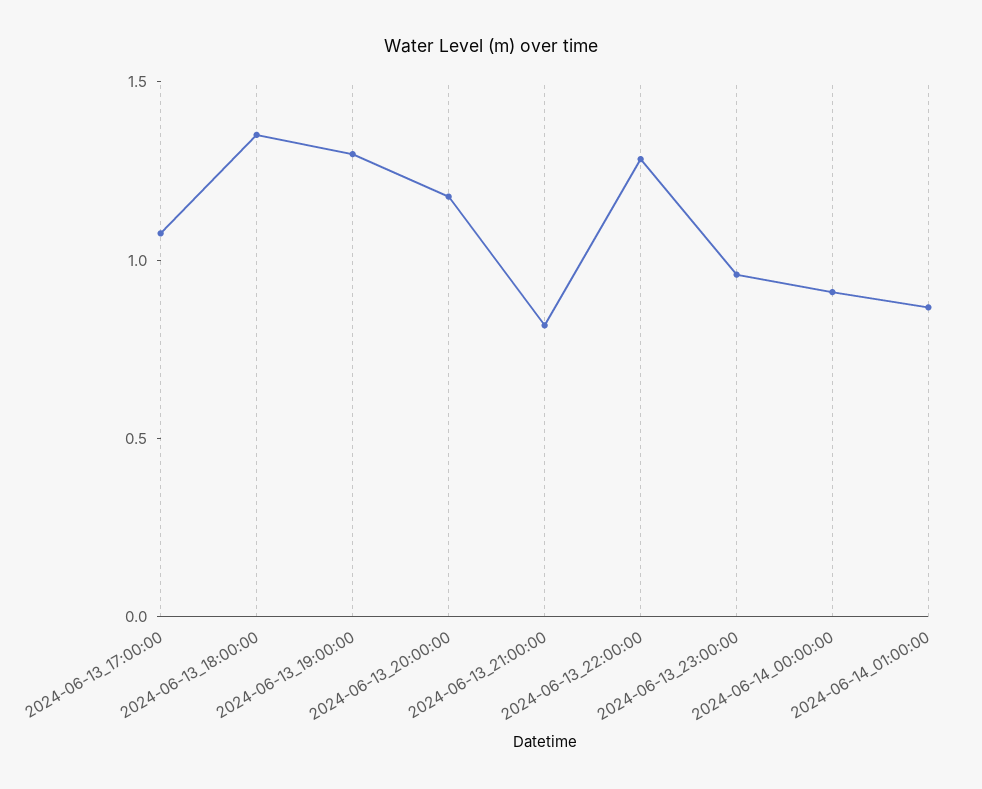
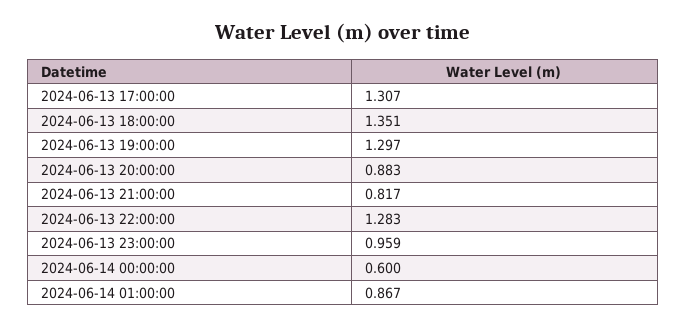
  {
-   "2024-06-13_17:00:00": 1.1,
+   "2024-06-13_17:00:00": 1.307,
    "2024-06-13_18:00:00": 1.351,
    "2024-06-13_19:00:00": 1.297,
-   "2024-06-13_20:00:00": 1.2,
+   "2024-06-13_20:00:00": 0.883,
    "2024-06-13_21:00:00": 0.817,
    "2024-06-13_22:00:00": 1.283,
    "2024-06-13_23:00:00": 0.959,
-   "2024-06-14_00:00:00": 0.9,
+   "2024-06-14_00:00:00": 0.6,
    "2024-06-14_01:00:00": 0.867
  }

